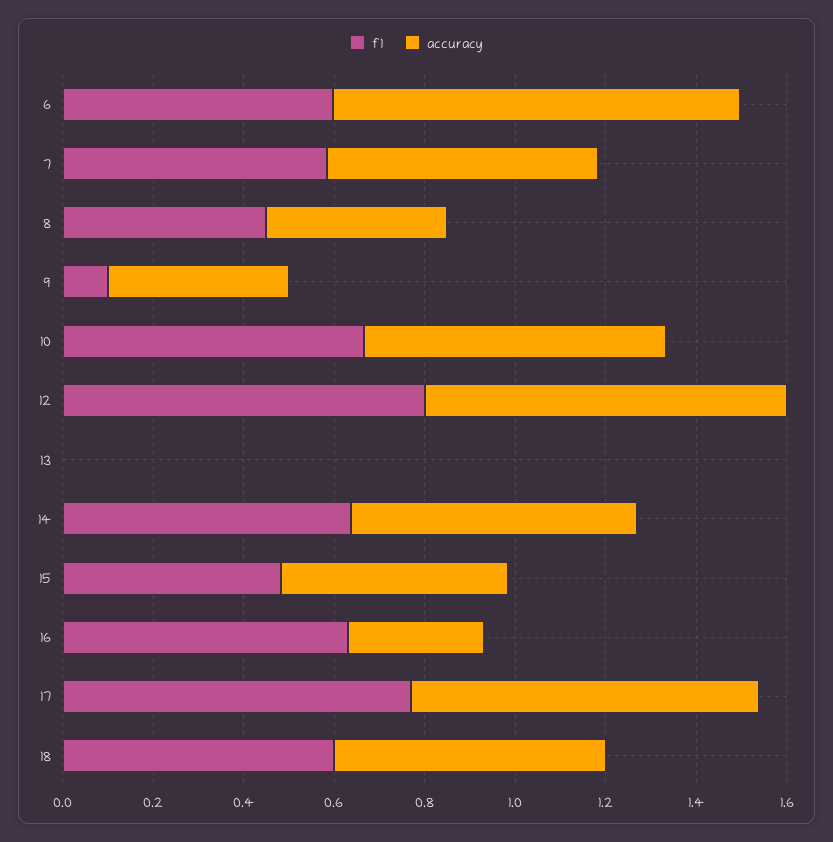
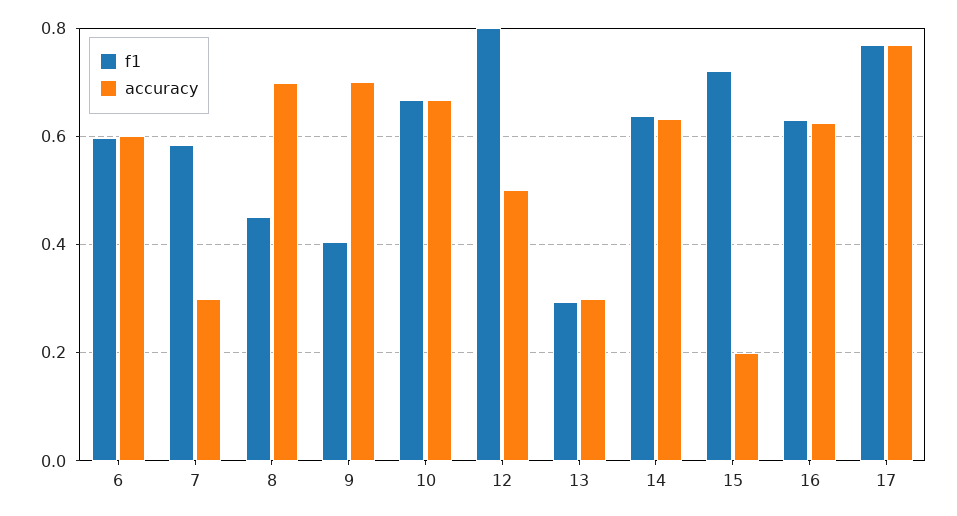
  {
    "f1": {
      "6": 0.6,
      "7": 0.58,
      "8": 0.46,
-     "9": 0.1,
+     "9": 0.4,
      "10": 0.66,
      "12": 0.8,
-     "13": 0,
+     "13": 0.3,
      "14": 0.64,
-     "15": 0.5,
+     "15": 0.72,
      "16": 0.64,
-     "17": 0.76,
+     "17": 0.76
-     "18": 0.6
    },
    "accuracy": {
-     "6": 0.9,
+     "6": 0.6,
-     "7": 0.6,
+     "7": 0.3,
-     "8": 0.4,
+     "8": 0.7,
-     "9": 0.4,
+     "9": 0.7,
      "10": 0.66,
-     "12": 0.8,
+     "12": 0.5,
-     "13": 0,
+     "13": 0.3,
      "14": 0.64,
-     "15": 0.5,
+     "15": 0.2,
-     "16": 0.3,
+     "16": 0.62,
-     "17": 0.76,
+     "17": 0.76
-     "18": 0.6
    }
  }

